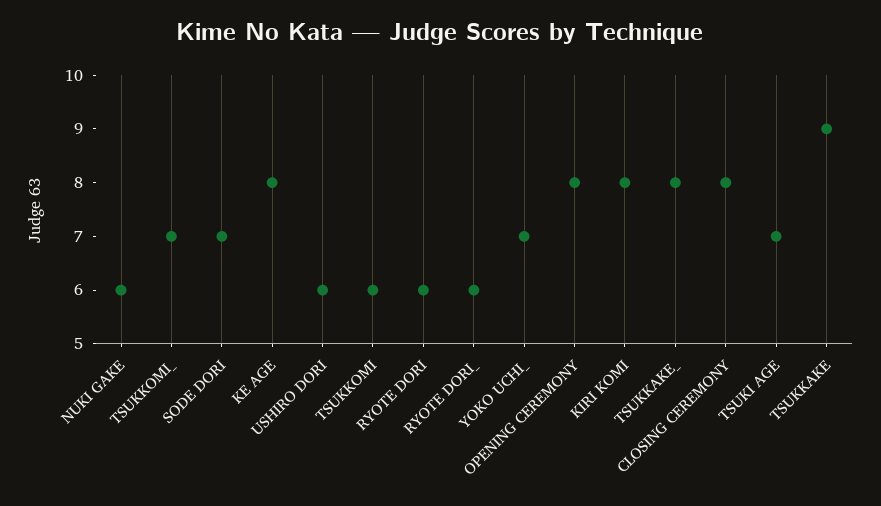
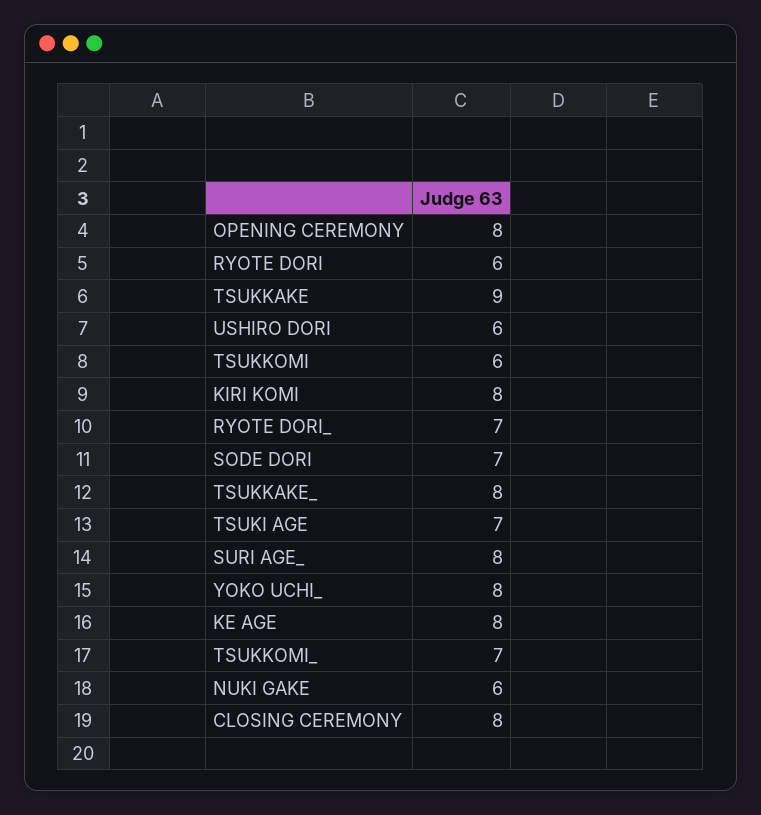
  {
    "NUKI GAKE": 6,
    "TSUKKOMI_": 7,
    "SODE DORI": 7,
    "KE AGE": 8,
    "USHIRO DORI": 6,
    "TSUKKOMI": 6,
    "RYOTE DORI": 6,
-   "RYOTE DORI_": 6,
+   "RYOTE DORI_": 7,
-   "YOKO UCHI_": 7,
+   "YOKO UCHI_": 8,
    "OPENING CEREMONY": 8,
    "KIRI KOMI": 8,
    "TSUKKAKE_": 8,
    "CLOSING CEREMONY": 8,
    "TSUKI AGE": 7,
-   "TSUKKAKE": 9
+   "TSUKKAKE": 9,
+   "SURI AGE_": 8
  }

